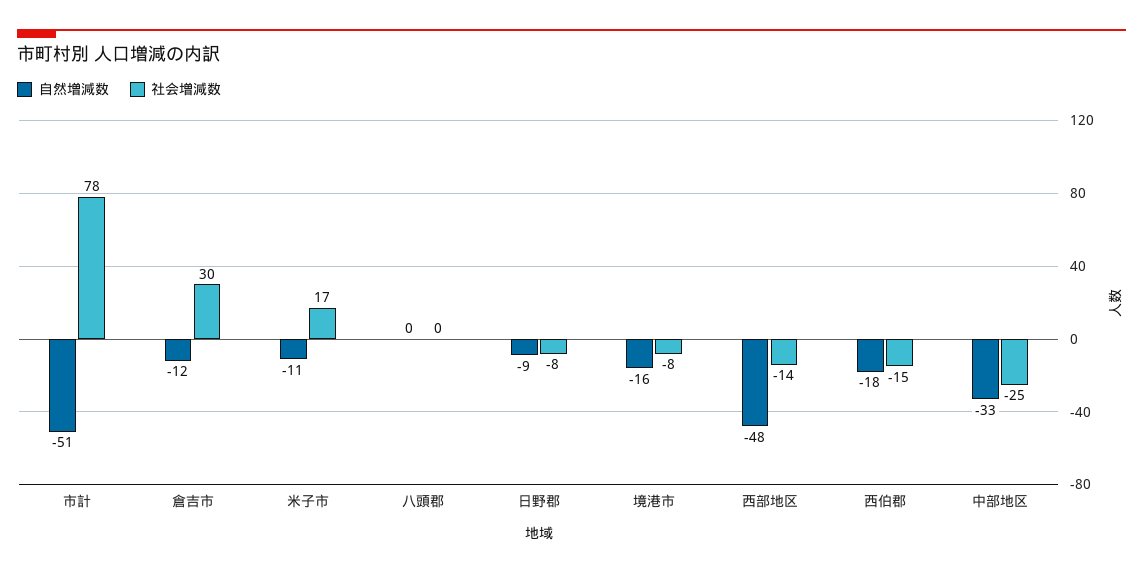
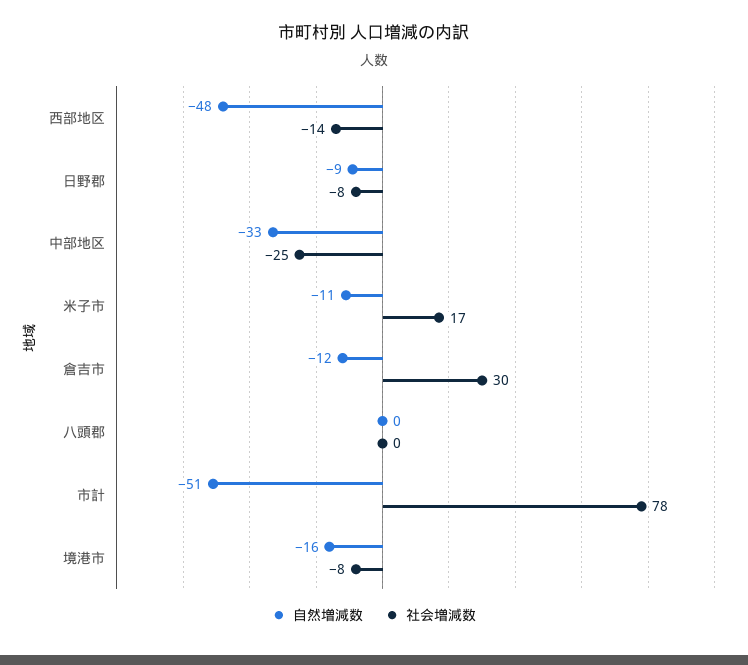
  {
    "自然増減数": {
      "市計": -51,
      "倉吉市": -12,
      "米子市": -11,
      "八頭郡": 0,
      "日野郡": -9,
      "境港市": -16,
      "西部地区": -48,
-     "西伯郡": -18,
      "中部地区": -33
    },
    "社会増減数": {
      "市計": 78,
      "倉吉市": 30,
      "米子市": 17,
      "八頭郡": 0,
      "日野郡": -8,
      "境港市": -8,
      "西部地区": -14,
-     "西伯郡": -15,
      "中部地区": -25
    }
  }

